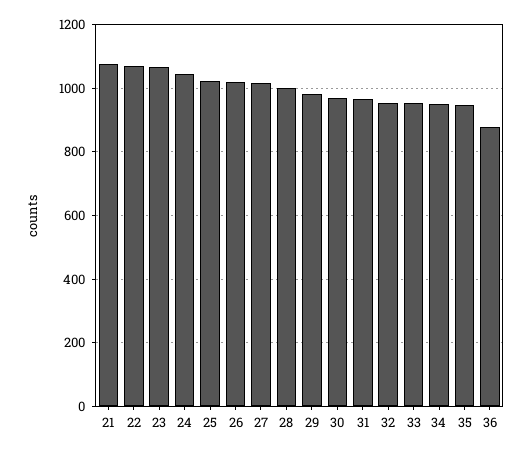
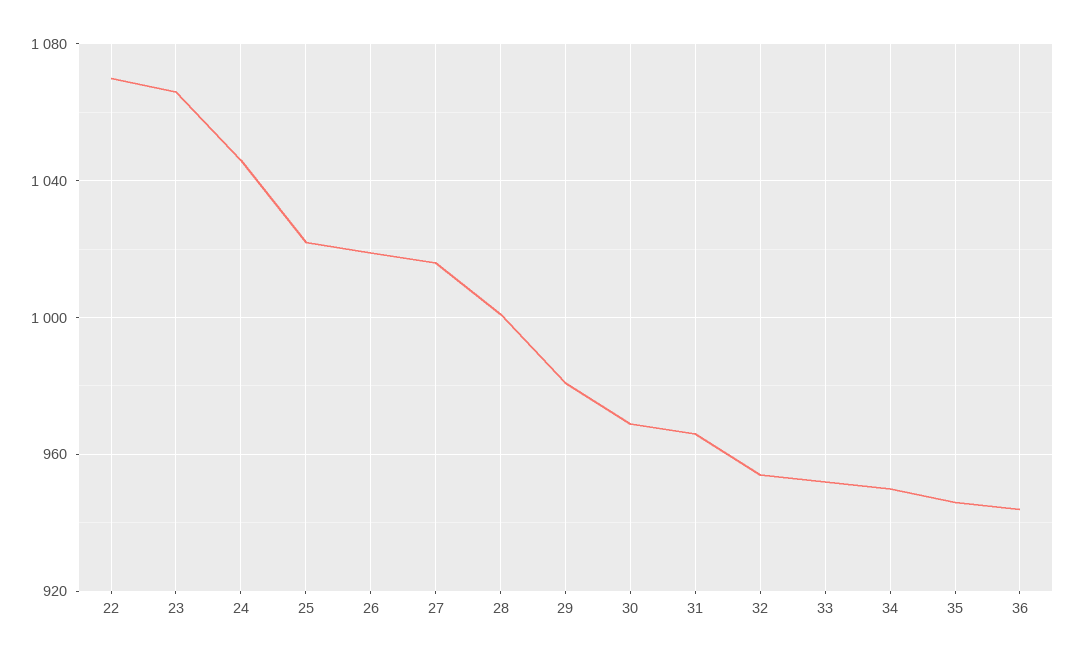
  {
-   "21": 1080,
    "22": 1070,
    "23": 1065,
    "24": 1045,
    "25": 1020,
    "26": 1020,
    "27": 1015,
    "28": 1000,
    "29": 980,
    "30": 970,
    "31": 965,
    "32": 955,
    "33": 950,
    "34": 950,
    "35": 945,
-   "36": 880
+   "36": 945
  }

